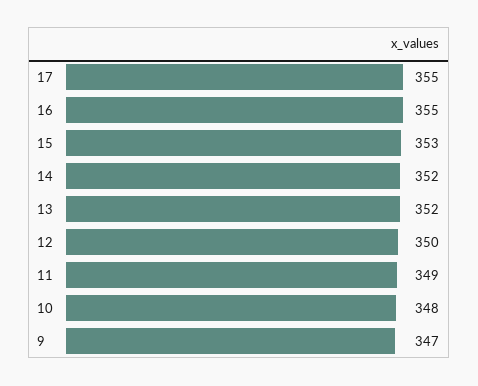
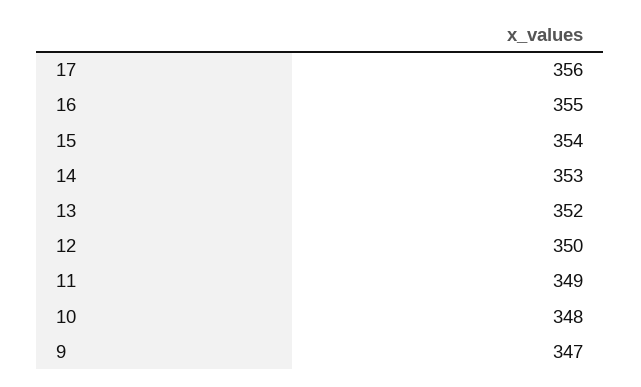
  {
-   "17": 355,
+   "17": 356,
    "16": 355,
-   "15": 353,
+   "15": 354,
-   "14": 352,
+   "14": 353,
    "13": 352,
    "12": 350,
    "11": 349,
    "10": 348,
    "9": 347
  }

